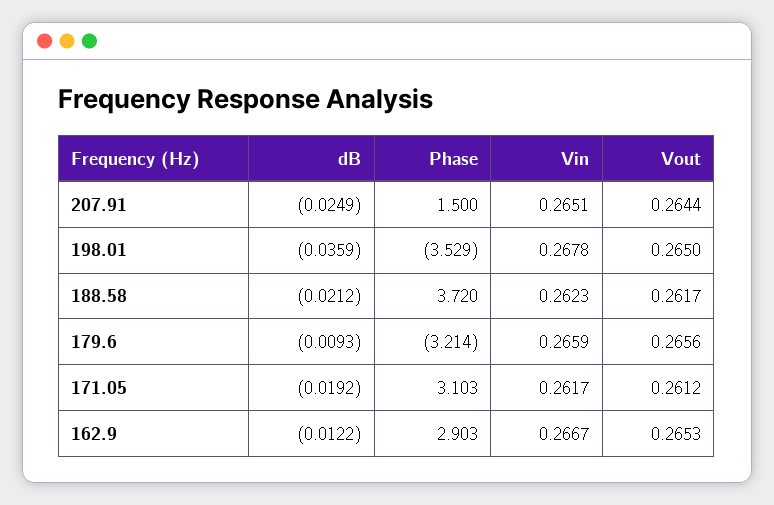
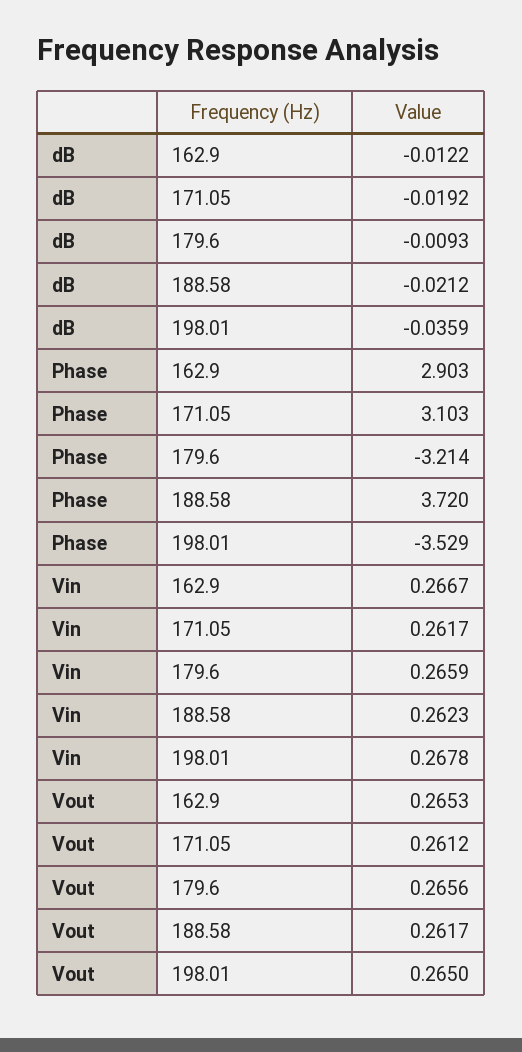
  {
    "dB": {
-     "207.91": -0.0249,
      "198.01": -0.0359,
      "188.58": -0.0212,
      "179.6": -0.0093,
      "171.05": -0.0192,
      "162.9": -0.0122
    },
    "Phase": {
-     "207.91": 1.5,
      "198.01": -3.529,
      "188.58": 3.72,
      "179.6": -3.214,
      "171.05": 3.103,
      "162.9": 2.903
    },
    "Vin": {
-     "207.91": 0.2651,
      "198.01": 0.2678,
      "188.58": 0.2623,
      "179.6": 0.2659,
      "171.05": 0.2617,
      "162.9": 0.2667
    },
    "Vout": {
-     "207.91": 0.2644,
      "198.01": 0.265,
      "188.58": 0.2617,
      "179.6": 0.2656,
      "171.05": 0.2612,
      "162.9": 0.2653
    }
  }

